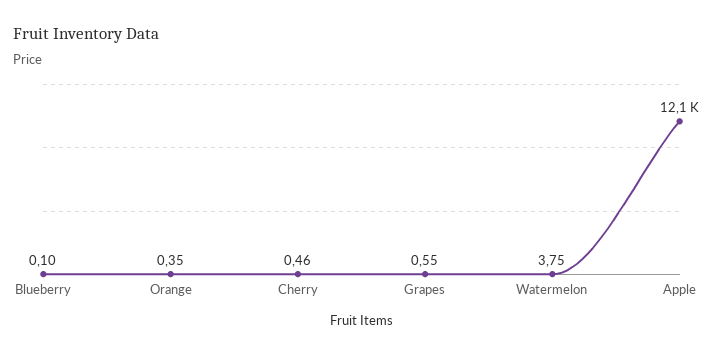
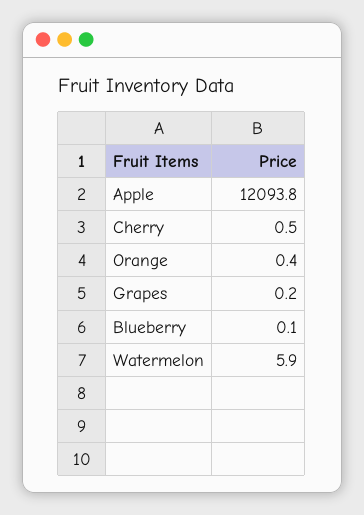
  {
    "Blueberry": 0.1,
    "Orange": 0.35,
    "Cherry": 0.46,
-   "Grapes": 0.55,
+   "Grapes": 0.2,
-   "Watermelon": 3.75,
+   "Watermelon": 5.9,
    "Apple": 12093.8
  }

